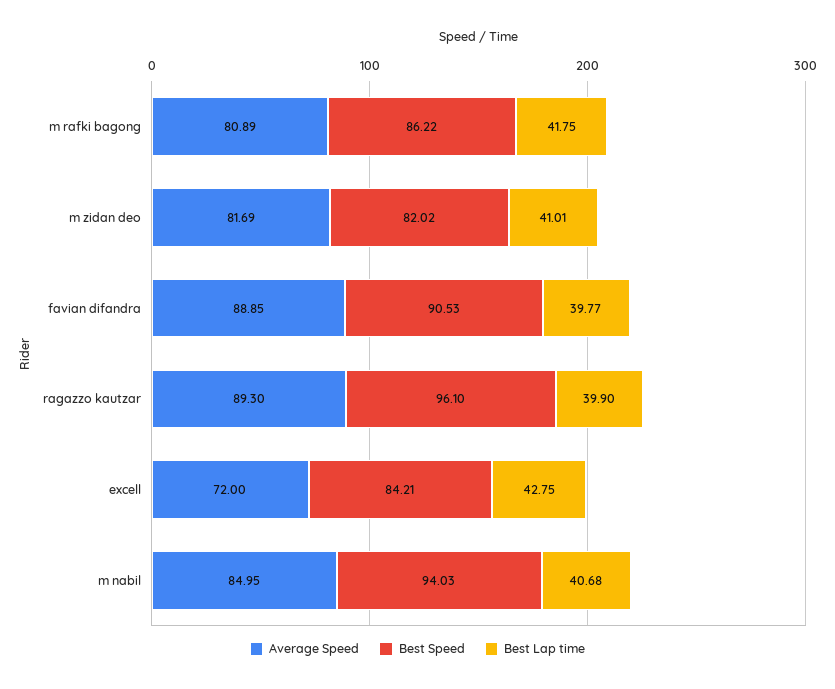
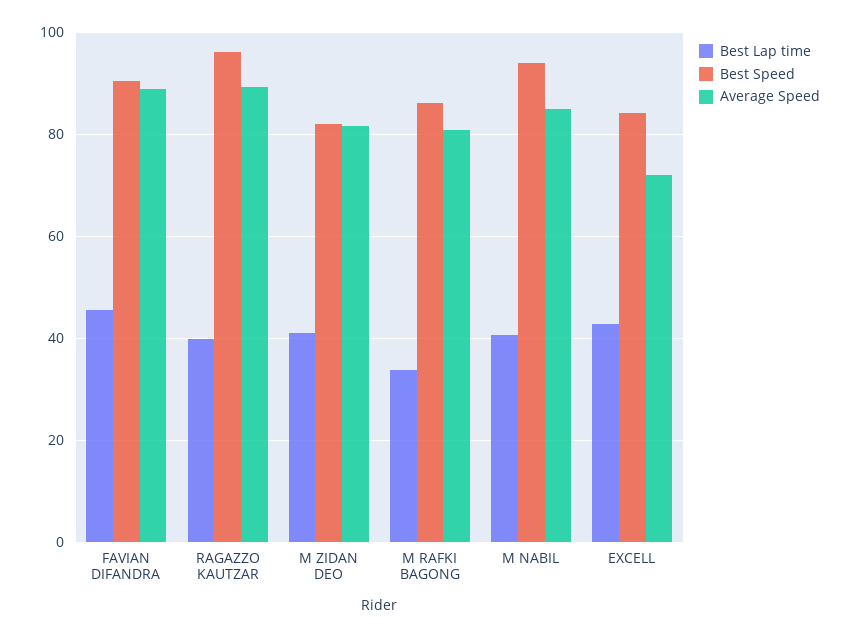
  {
    "Average Speed": {
      "m rafki bagong": 80.89,
      "m zidan deo": 81.69,
      "favian difandra": 88.85,
      "ragazzo kautzar": 89.3,
      "excell": 72,
      "m nabil": 84.95
    },
    "Best Speed": {
      "m rafki bagong": 86.22,
      "m zidan deo": 82.02,
      "favian difandra": 90.53,
      "ragazzo kautzar": 96.1,
      "excell": 84.21,
      "m nabil": 94.03
    },
    "Best Lap time": {
-     "m rafki bagong": 41.75,
+     "m rafki bagong": 34,
      "m zidan deo": 41.01,
-     "favian difandra": 39.77,
+     "favian difandra": 46,
      "ragazzo kautzar": 39.9,
      "excell": 42.75,
      "m nabil": 40.68
    }
  }

